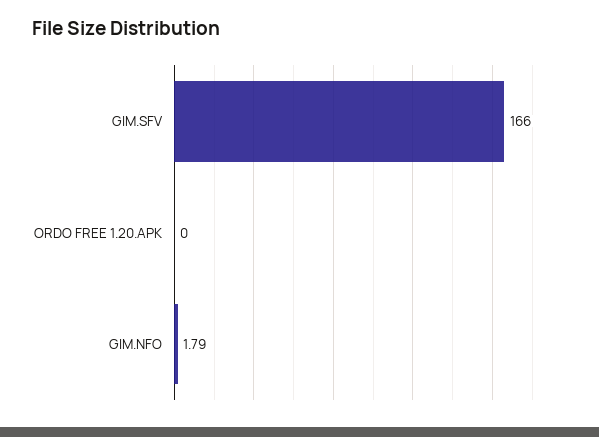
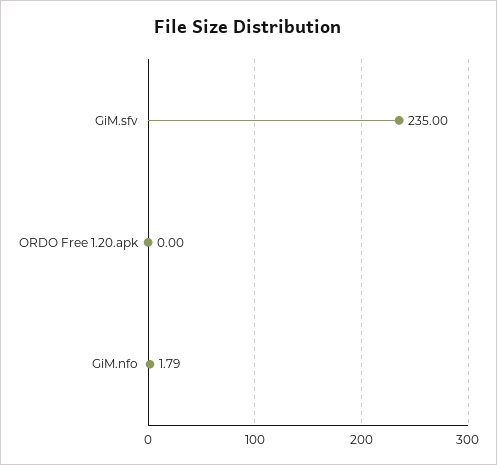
  {
-   "GIM.SFV": 166,
+   "GIM.SFV": 235,
    "ORDO FREE 1.20.APK": 0,
    "GIM.NFO": 1.79
  }

